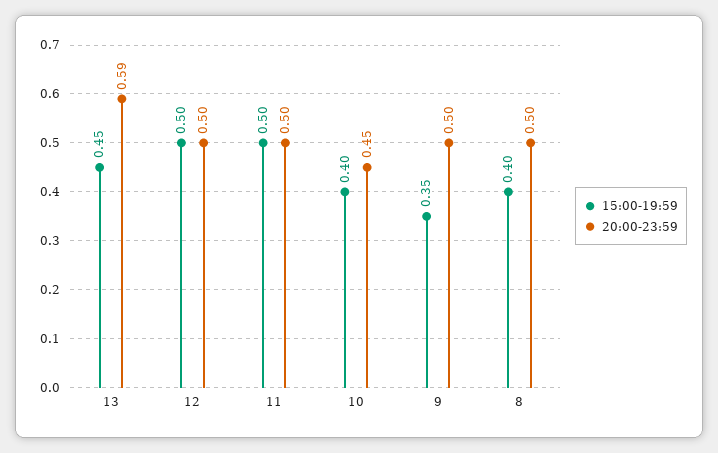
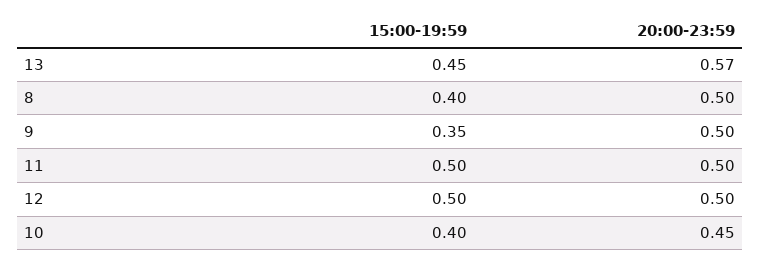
  {
    "15:00-19:59": {
      "13": 0.45,
      "12": 0.5,
      "11": 0.5,
      "10": 0.4,
      "9": 0.35,
      "8": 0.4
    },
    "20:00-23:59": {
-     "13": 0.59,
+     "13": 0.57,
      "12": 0.5,
      "11": 0.5,
      "10": 0.45,
      "9": 0.5,
      "8": 0.5
    }
  }

